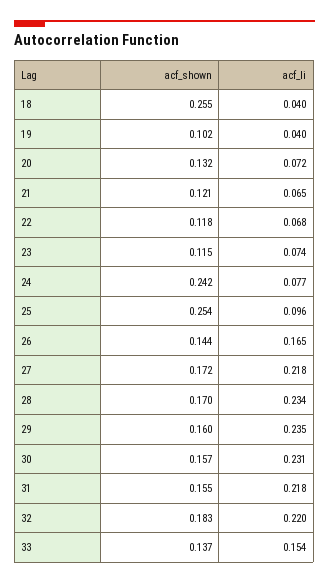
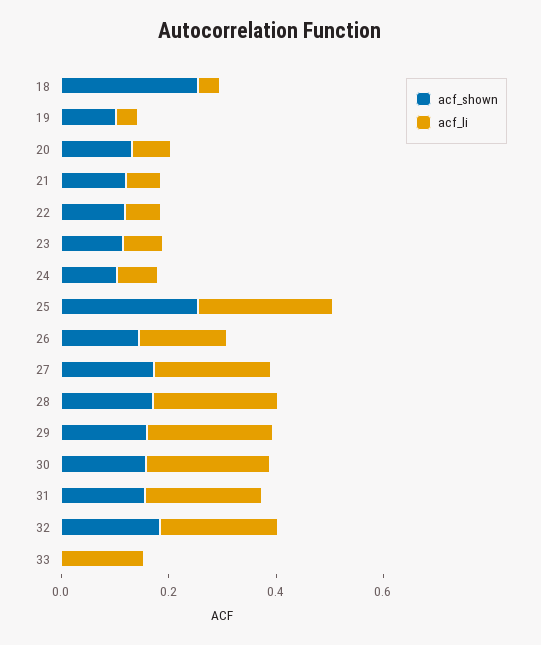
  {
    "acf_shown": {
      "18": 0.255,
      "19": 0.102,
      "20": 0.132,
      "21": 0.121,
      "22": 0.118,
      "23": 0.115,
-     "24": 0.242,
+     "24": 0.1,
      "25": 0.254,
      "26": 0.144,
      "27": 0.172,
      "28": 0.17,
      "29": 0.16,
      "30": 0.157,
      "31": 0.155,
      "32": 0.183,
-     "33": 0.137
+     "33": 0
    },
    "acf_li": {
      "18": 0.04,
      "19": 0.04,
      "20": 0.072,
      "21": 0.065,
      "22": 0.068,
      "23": 0.074,
      "24": 0.077,
-     "25": 0.096,
+     "25": 0.25,
      "26": 0.165,
      "27": 0.218,
      "28": 0.234,
      "29": 0.235,
      "30": 0.231,
      "31": 0.218,
      "32": 0.22,
      "33": 0.154
    }
  }

